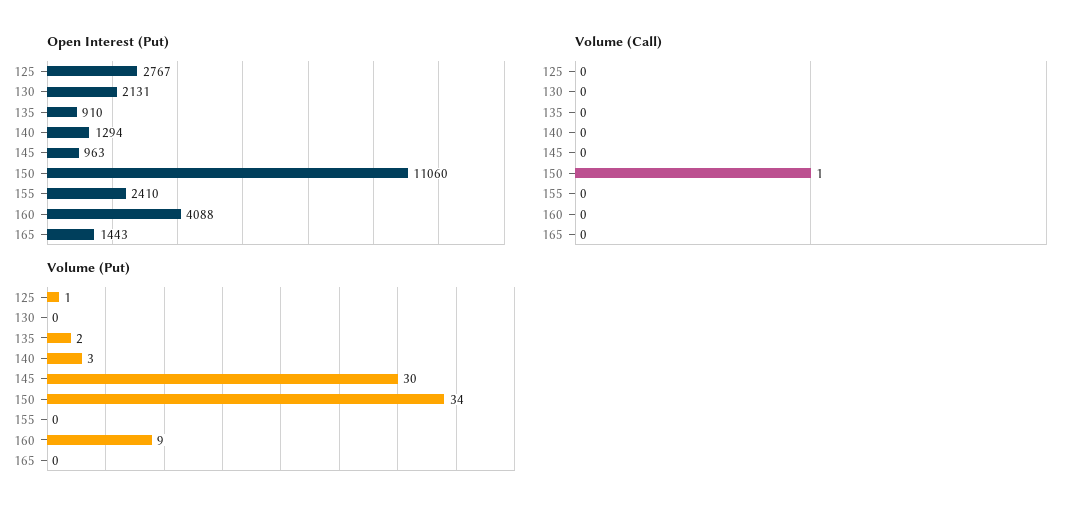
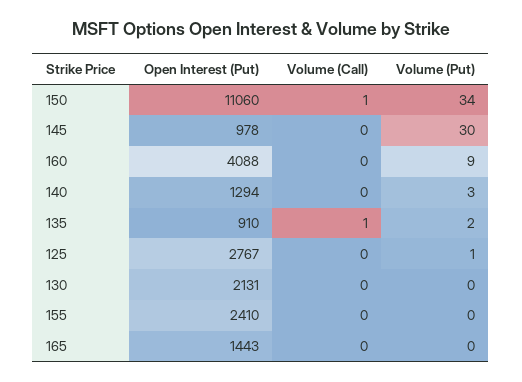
  {
    "Open Interest (Put)": {
      "125": 2767,
      "130": 2131,
      "135": 910,
      "140": 1294,
-     "145": 963,
+     "145": 978,
      "150": 11060,
      "155": 2410,
      "160": 4088,
      "165": 1443
    },
    "Volume (Call)": {
      "125": 0,
      "130": 0,
-     "135": 0,
+     "135": 1,
      "140": 0,
      "145": 0,
      "150": 1,
      "155": 0,
      "160": 0,
      "165": 0
    },
    "Volume (Put)": {
      "125": 1,
      "130": 0,
      "135": 2,
      "140": 3,
      "145": 30,
      "150": 34,
      "155": 0,
      "160": 9,
      "165": 0
    }
  }

